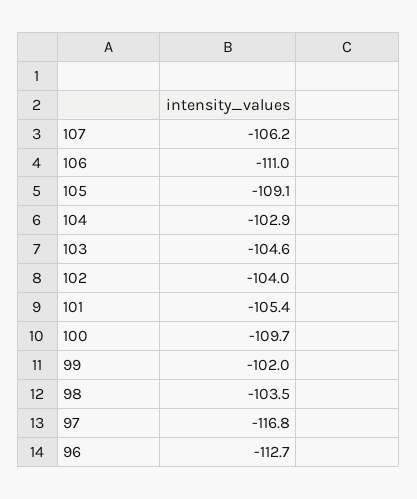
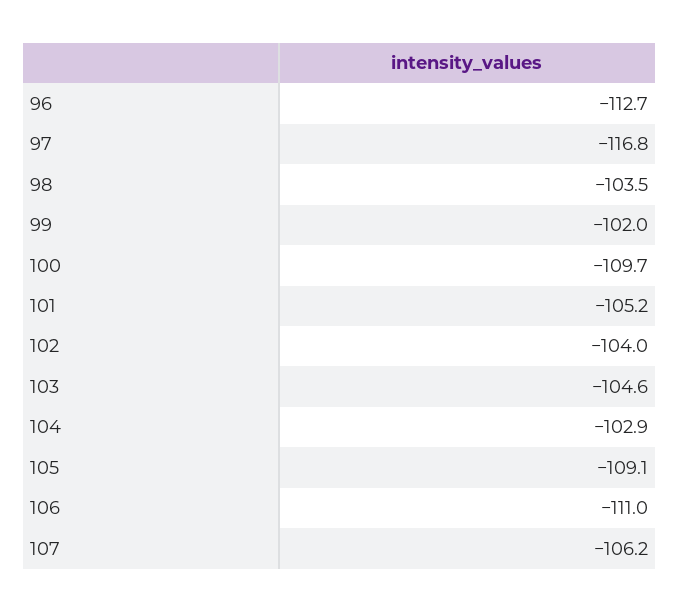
  {
    "107": -106.2,
    "106": -111,
    "105": -109.1,
    "104": -102.9,
    "103": -104.6,
    "102": -104,
-   "101": -105.4,
+   "101": -105.2,
    "100": -109.7,
    "99": -102,
    "98": -103.5,
    "97": -116.8,
    "96": -112.7
  }

